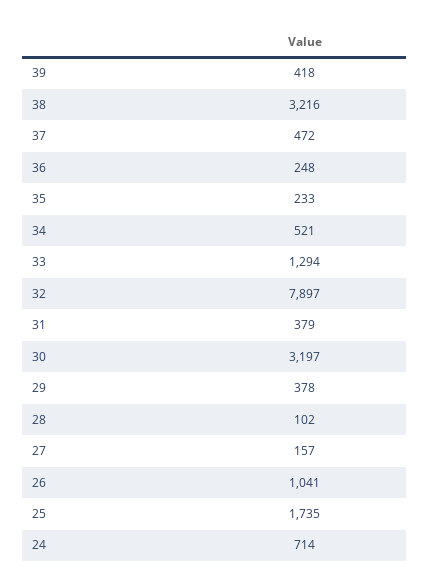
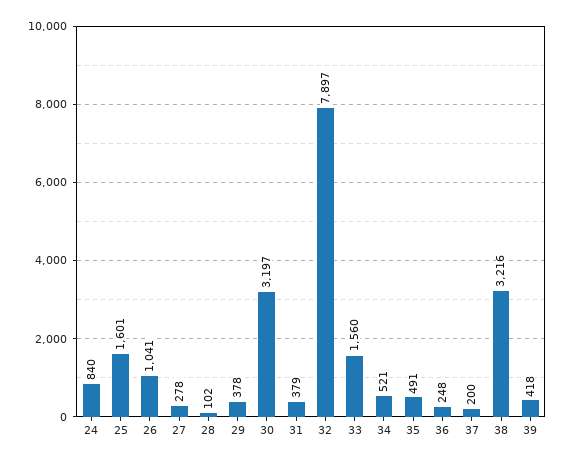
  {
    "39": 418,
    "38": 3216,
-   "37": 472,
+   "37": 200,
    "36": 248,
-   "35": 233,
+   "35": 491,
    "34": 521,
-   "33": 1294,
+   "33": 1560,
    "32": 7897,
    "31": 379,
    "30": 3197,
    "29": 378,
    "28": 102,
-   "27": 157,
+   "27": 278,
    "26": 1041,
-   "25": 1735,
+   "25": 1601,
-   "24": 714
+   "24": 840
  }

